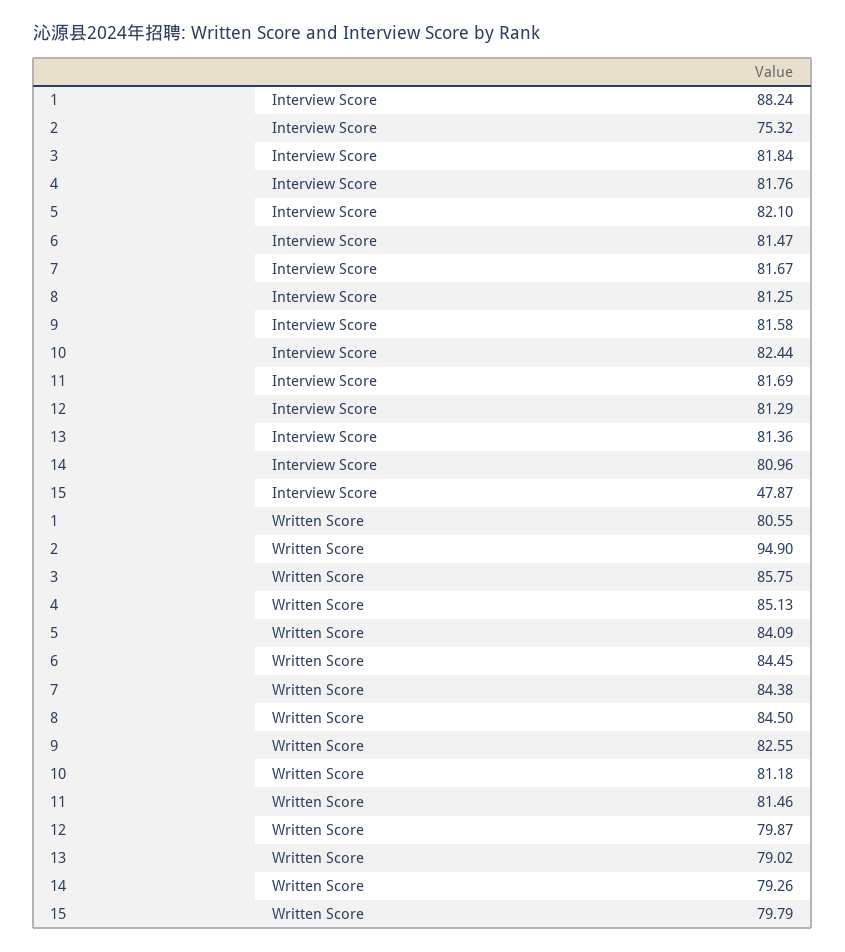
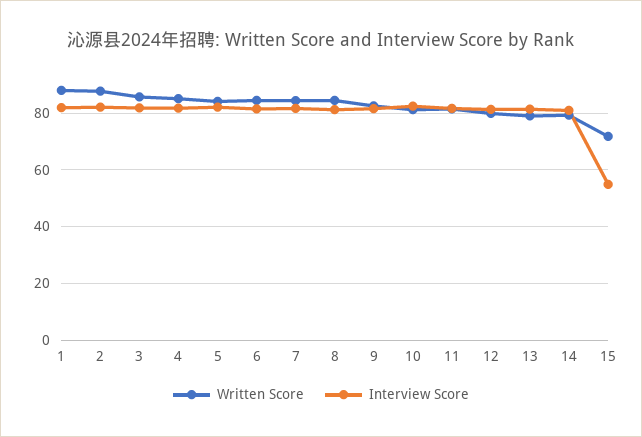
  {
    "Interview Score": {
-     "1": 88.24,
+     "1": 82.5,
-     "2": 75.32,
+     "2": 82.5,
      "3": 81.84,
      "4": 81.76,
      "5": 82.1,
      "6": 81.47,
      "7": 81.67,
      "8": 81.25,
      "9": 81.58,
      "10": 82.44,
      "11": 81.69,
      "12": 81.29,
      "13": 81.36,
      "14": 80.96,
-     "15": 47.87
+     "15": 55
    },
    "Written Score": {
-     "1": 80.55,
+     "1": 87.5,
-     "2": 94.9,
+     "2": 87.5,
      "3": 85.75,
      "4": 85.13,
      "5": 84.09,
      "6": 84.45,
      "7": 84.38,
      "8": 84.5,
      "9": 82.55,
      "10": 81.18,
      "11": 81.46,
      "12": 79.87,
      "13": 79.02,
      "14": 79.26,
-     "15": 79.79
+     "15": 72.5
    }
  }

